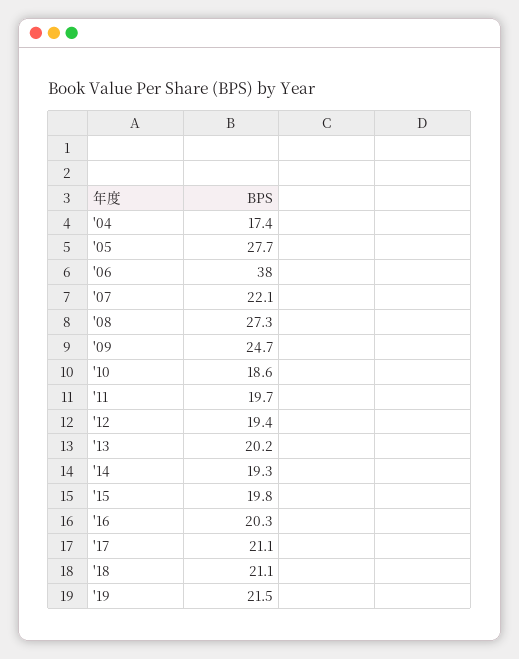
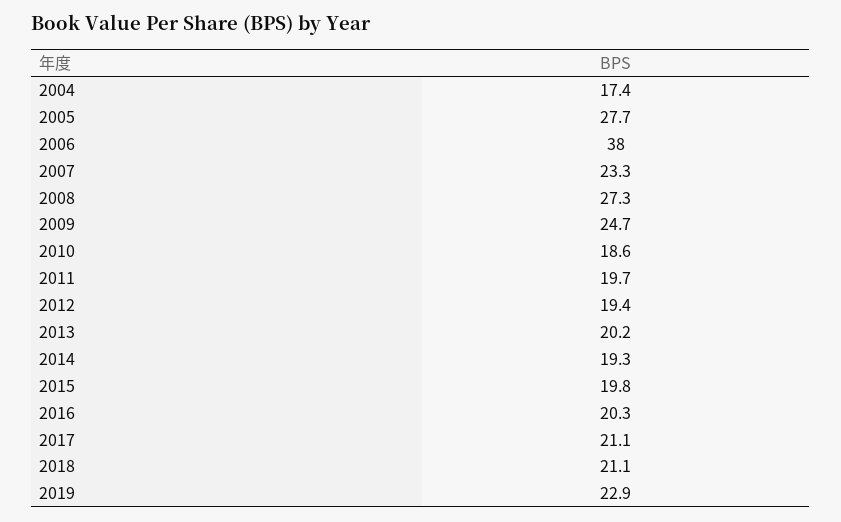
  {
    "'04": 17.4,
    "'05": 27.7,
    "'06": 38,
-   "'07": 22.1,
+   "'07": 23.3,
    "'08": 27.3,
    "'09": 24.7,
    "'10": 18.6,
    "'11": 19.7,
    "'12": 19.4,
    "'13": 20.2,
    "'14": 19.3,
    "'15": 19.8,
    "'16": 20.3,
    "'17": 21.1,
    "'18": 21.1,
-   "'19": 21.5
+   "'19": 22.9
  }

